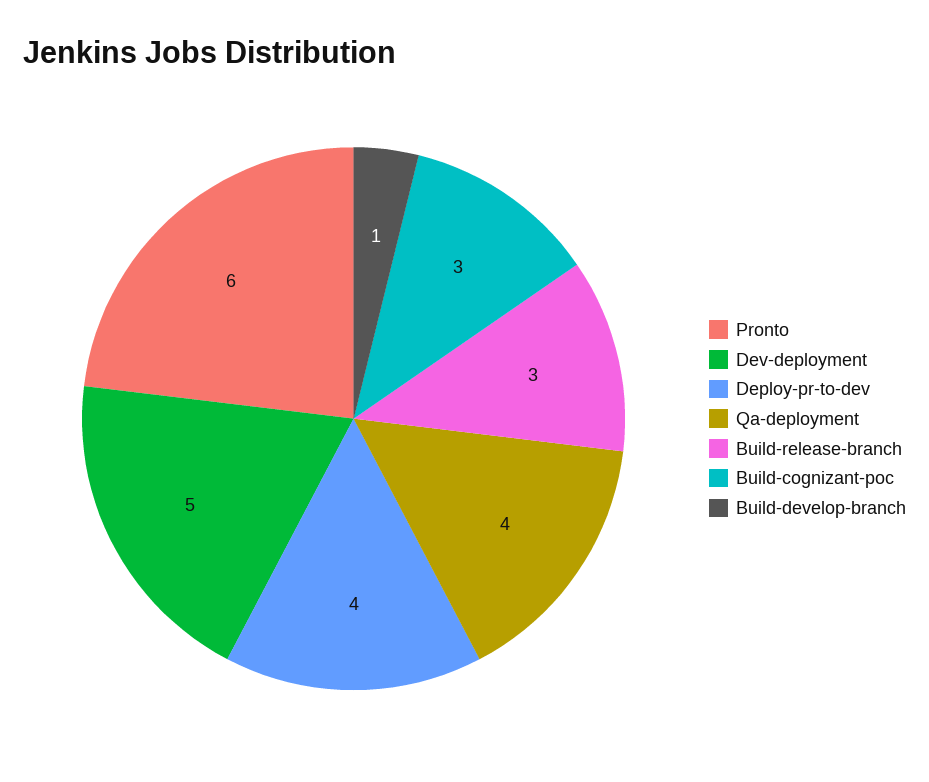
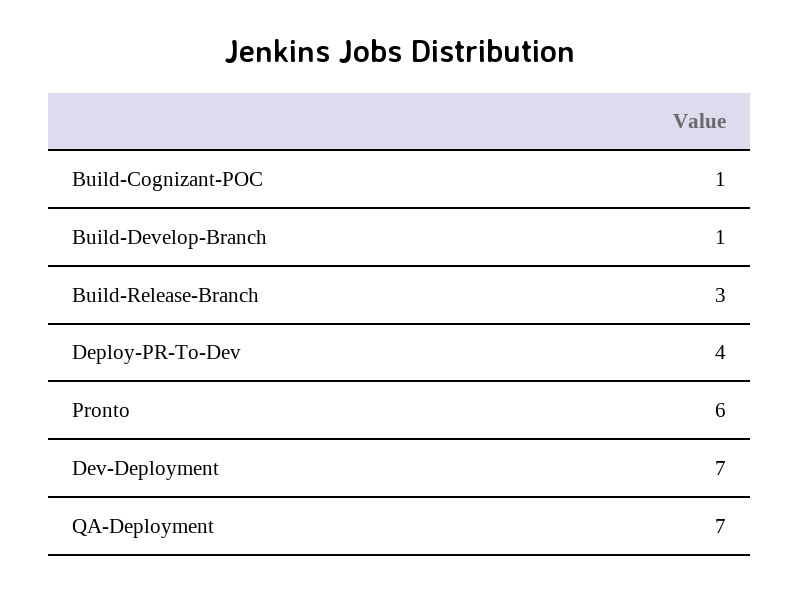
  {
    "Pronto": 6,
-   "Dev-deployment": 5,
+   "Dev-deployment": 7,
    "Deploy-pr-to-dev": 4,
-   "Qa-deployment": 4,
+   "Qa-deployment": 7,
    "Build-release-branch": 3,
-   "Build-cognizant-poc": 3,
+   "Build-cognizant-poc": 1,
    "Build-develop-branch": 1
  }

